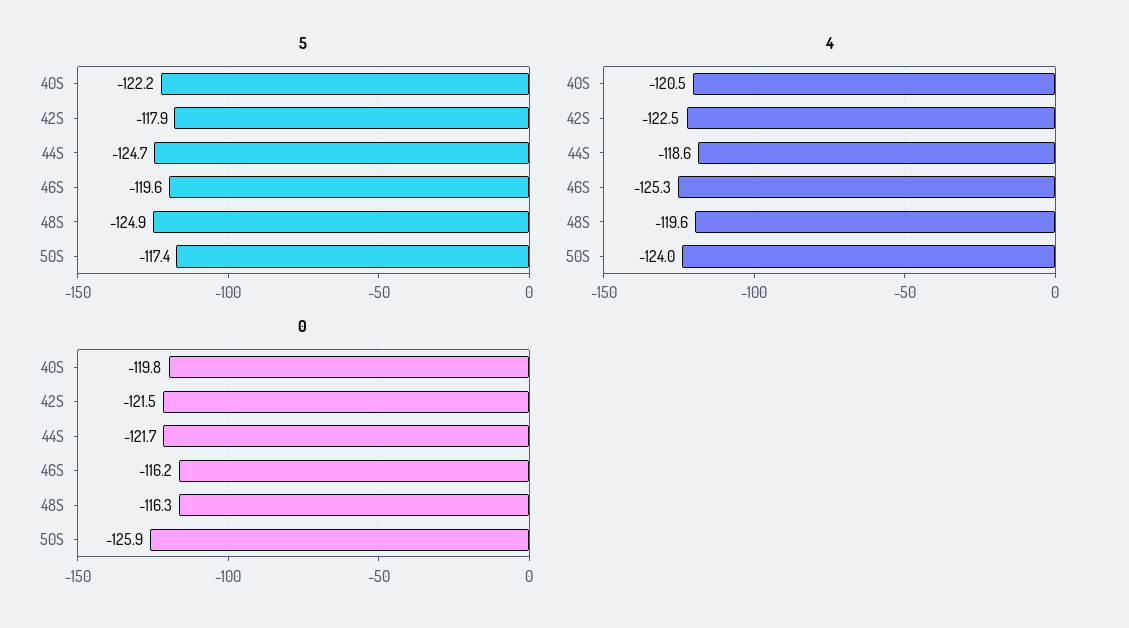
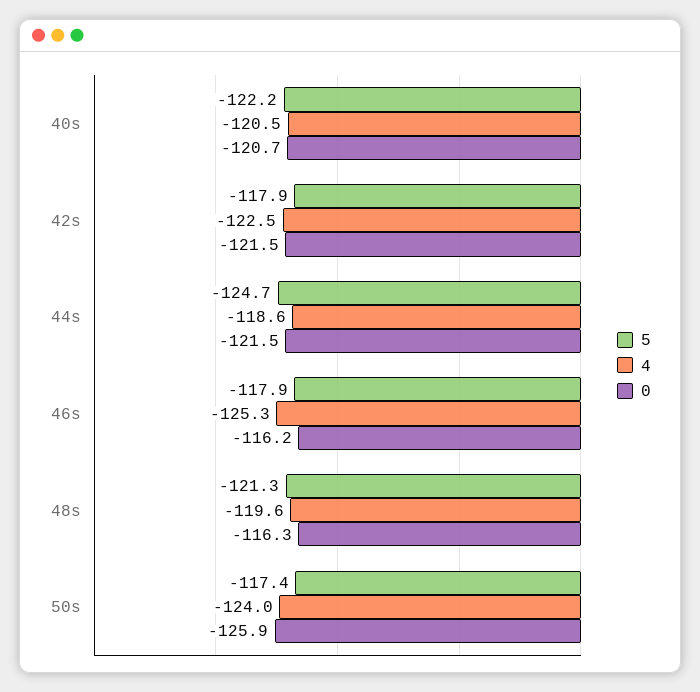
  {
    "5": {
      "40S": -122.2,
      "42S": -117.9,
      "44S": -124.7,
-     "46S": -119.6,
+     "46S": -117.9,
-     "48S": -124.9,
+     "48S": -121.3,
      "50S": -117.4
    },
    "4": {
      "40S": -120.5,
      "42S": -122.5,
      "44S": -118.6,
      "46S": -125.3,
      "48S": -119.6,
      "50S": -124
    },
    "0": {
-     "40S": -119.8,
+     "40S": -120.7,
      "42S": -121.5,
-     "44S": -121.7,
+     "44S": -121.5,
      "46S": -116.2,
      "48S": -116.3,
      "50S": -125.9
    }
  }

